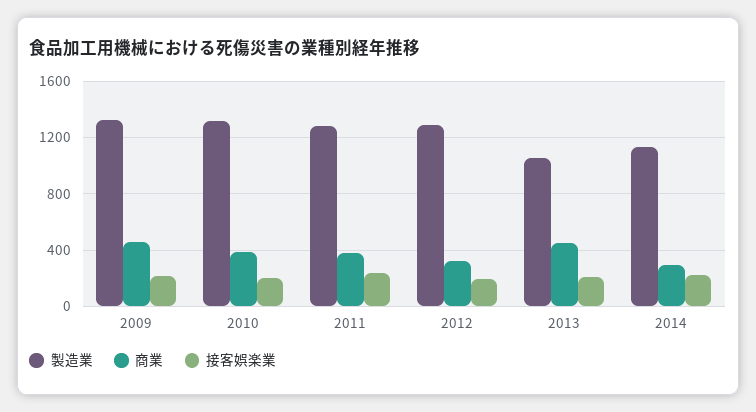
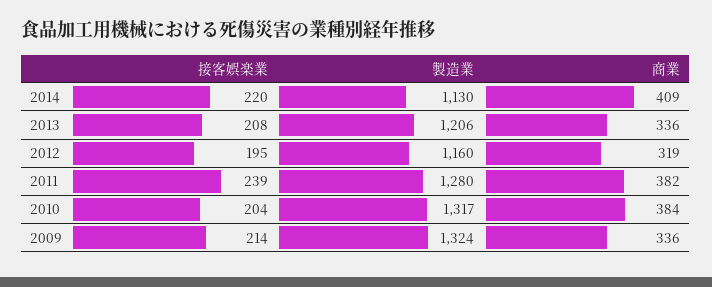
  {
    "製造業": {
      "2009": 1324,
      "2010": 1317,
      "2011": 1280,
-     "2012": 1300,
+     "2012": 1160,
-     "2013": 1050,
+     "2013": 1206,
      "2014": 1130
    },
    "商業": {
-     "2009": 450,
+     "2009": 336,
      "2010": 384,
      "2011": 382,
      "2012": 319,
-     "2013": 450,
+     "2013": 336,
-     "2014": 300
+     "2014": 409
    },
    "接客娯楽業": {
      "2009": 214,
      "2010": 204,
      "2011": 239,
      "2012": 195,
      "2013": 208,
      "2014": 220
    }
  }

